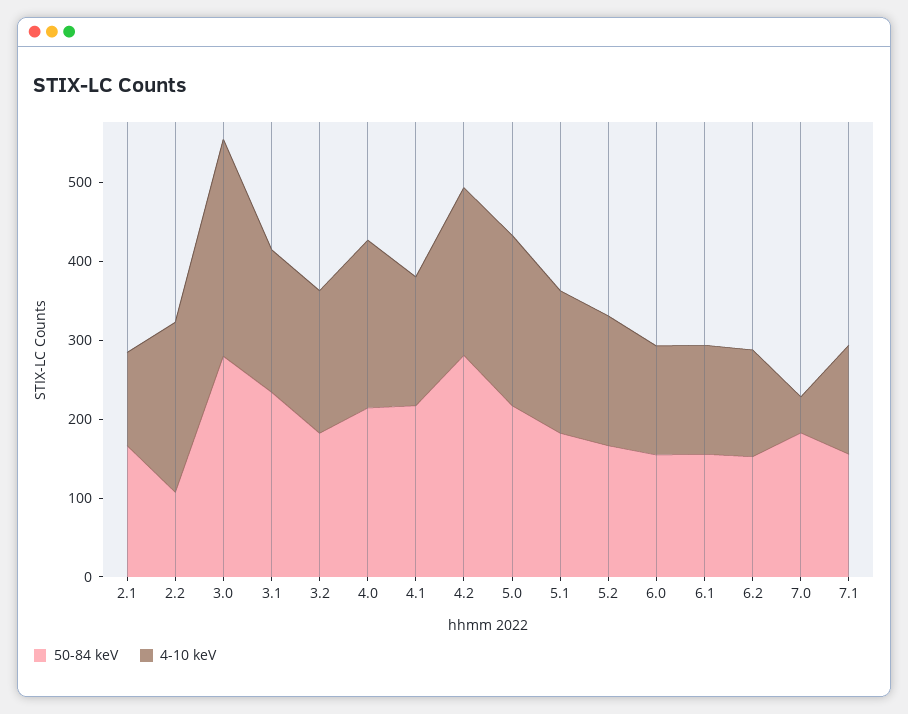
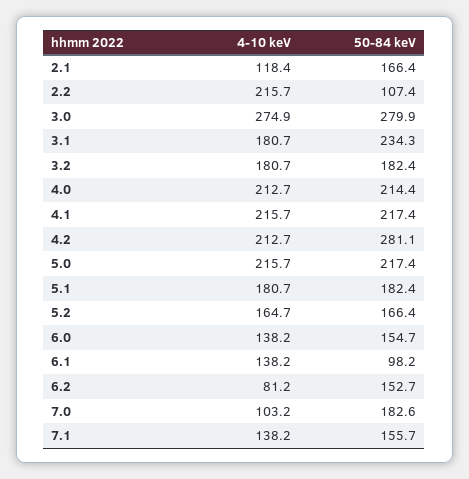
  {
    "50-84 keV": {
      "2.1": 166.4,
      "2.2": 107.4,
      "3.0": 279.9,
      "3.1": 234.3,
      "3.2": 182.4,
      "4.0": 214.4,
      "4.1": 217.4,
      "4.2": 281.1,
      "5.0": 217.4,
      "5.1": 182.4,
      "5.2": 166.4,
      "6.0": 154.7,
-     "6.1": 160,
+     "6.1": 98.2,
      "6.2": 152.7,
      "7.0": 182.6,
      "7.1": 155.7
    },
    "4-10 keV": {
      "2.1": 118.4,
      "2.2": 215.7,
      "3.0": 274.9,
      "3.1": 180.7,
      "3.2": 180.7,
      "4.0": 212.7,
-     "4.1": 160,
+     "4.1": 215.7,
      "4.2": 212.7,
      "5.0": 215.7,
      "5.1": 180.7,
      "5.2": 164.7,
      "6.0": 138.2,
      "6.1": 138.2,
-     "6.2": 140,
+     "6.2": 81.2,
-     "7.0": 40,
+     "7.0": 103.2,
      "7.1": 138.2
    }
  }

